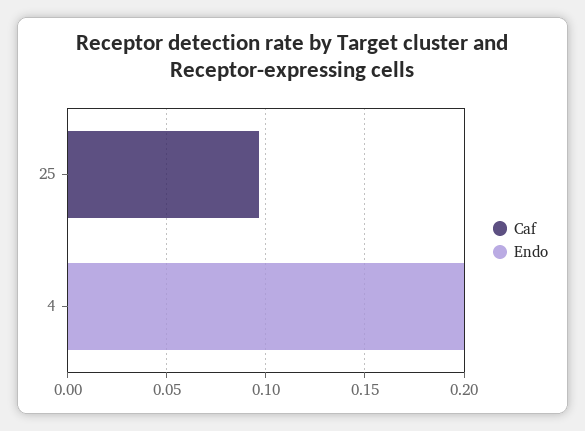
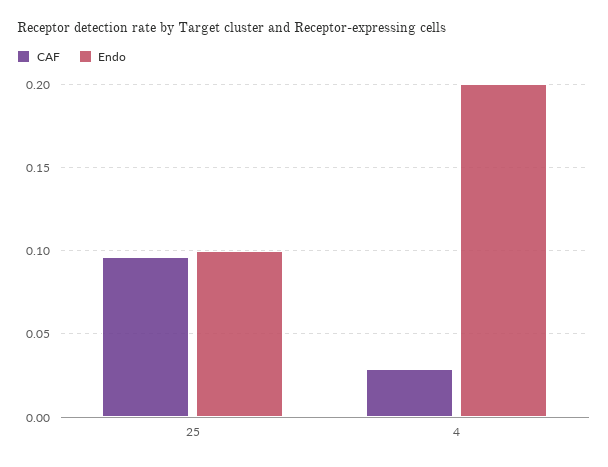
  {
    "Caf": {
      "25": 0.095,
-     "4": 0
+     "4": 0.03
    },
    "Endo": {
-     "25": 0,
+     "25": 0.1,
      "4": 0.2
    }
  }

